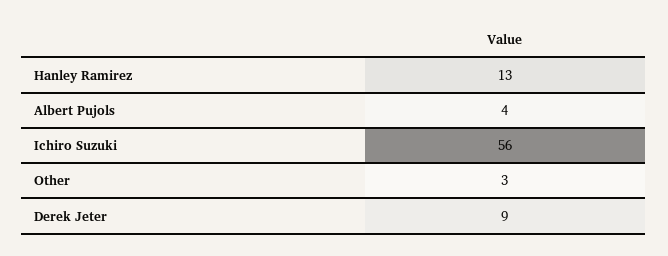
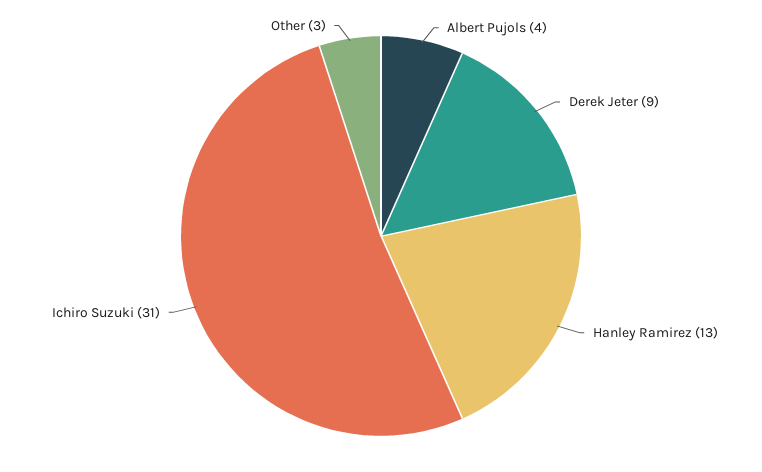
  {
    "Hanley Ramirez": 13,
    "Albert Pujols": 4,
-   "Ichiro Suzuki": 56,
+   "Ichiro Suzuki": 31,
    "Other": 3,
    "Derek Jeter": 9
  }

